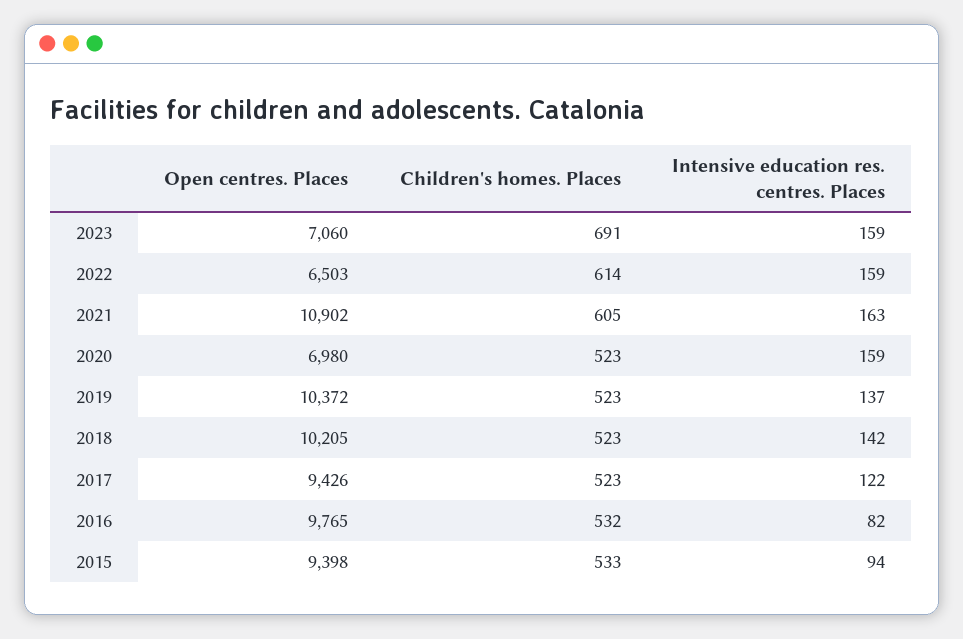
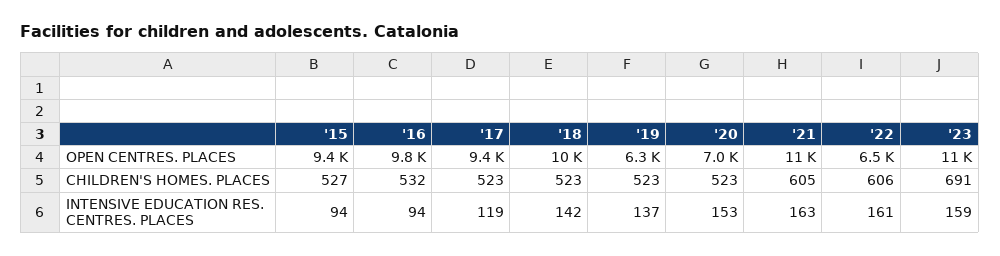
  {
    "Open centres. Places": {
-     "2023": 7060,
+     "2023": 11000,
      "2022": 6503,
      "2021": 10902,
      "2020": 6980,
-     "2019": 10372,
+     "2019": 6300,
      "2018": 10205,
      "2017": 9426,
      "2016": 9765,
      "2015": 9398
    },
    "Children's homes. Places": {
      "2023": 691,
-     "2022": 614,
+     "2022": 606,
      "2021": 605,
      "2020": 523,
      "2019": 523,
      "2018": 523,
      "2017": 523,
      "2016": 532,
-     "2015": 533
+     "2015": 527
    },
    "Intensive education res. centres. Places": {
      "2023": 159,
-     "2022": 159,
+     "2022": 161,
      "2021": 163,
-     "2020": 159,
+     "2020": 153,
      "2019": 137,
      "2018": 142,
-     "2017": 122,
+     "2017": 119,
-     "2016": 82,
+     "2016": 94,
      "2015": 94
    }
  }

